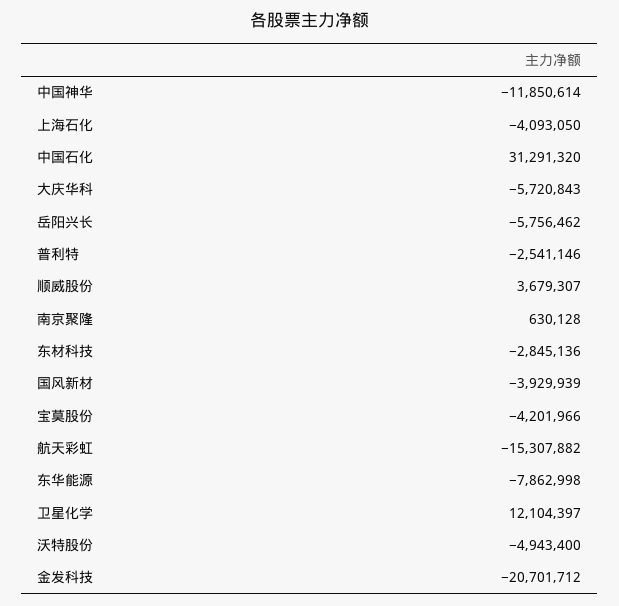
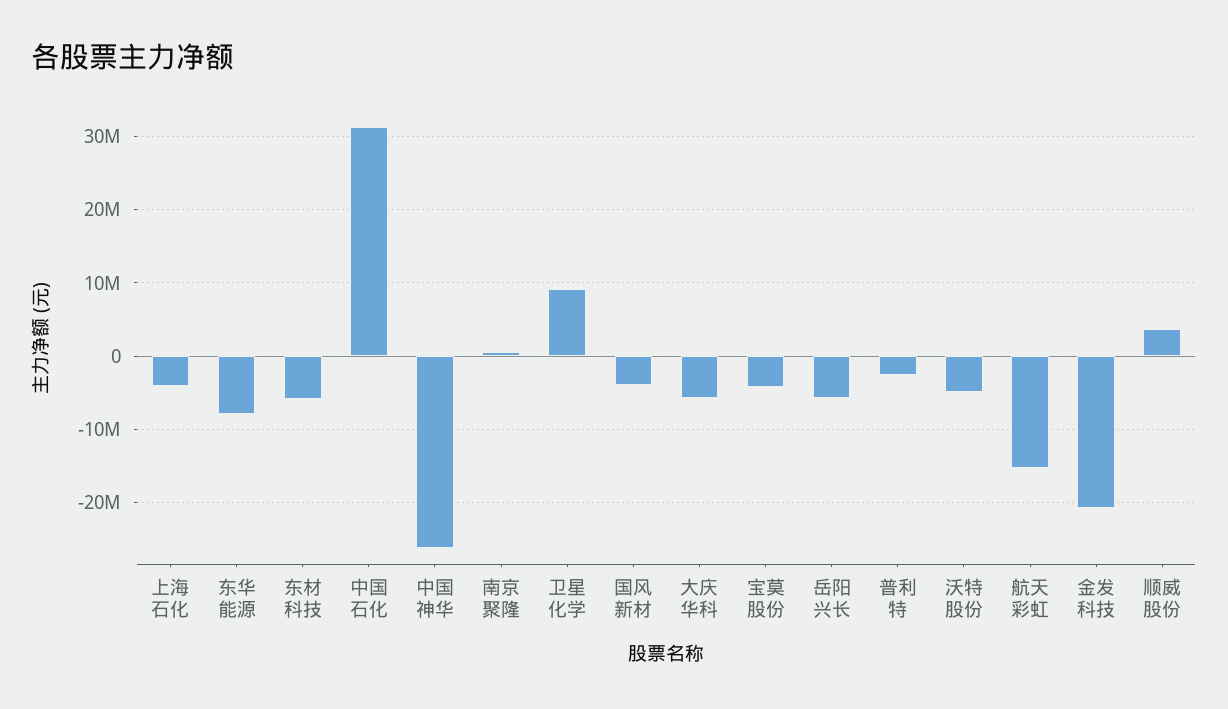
  {
-   "中国神华": -11850614,
+   "中国神华": -26000000,
    "上海石化": -4093050,
    "中国石化": 31291320,
    "大庆华科": -5720843,
    "岳阳兴长": -5756462,
    "普利特": -2541146,
    "顺威股份": 3679307,
    "南京聚隆": 630128,
-   "东材科技": -2845136,
+   "东材科技": -6000000,
    "国风新材": -3929939,
    "宝莫股份": -4201966,
    "航天彩虹": -15307882,
    "东华能源": -7862998,
-   "卫星化学": 12104397,
+   "卫星化学": 9000000,
    "沃特股份": -4943400,
    "金发科技": -20701712
  }

